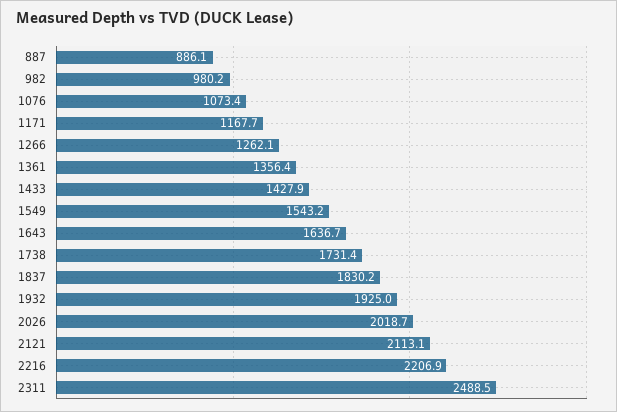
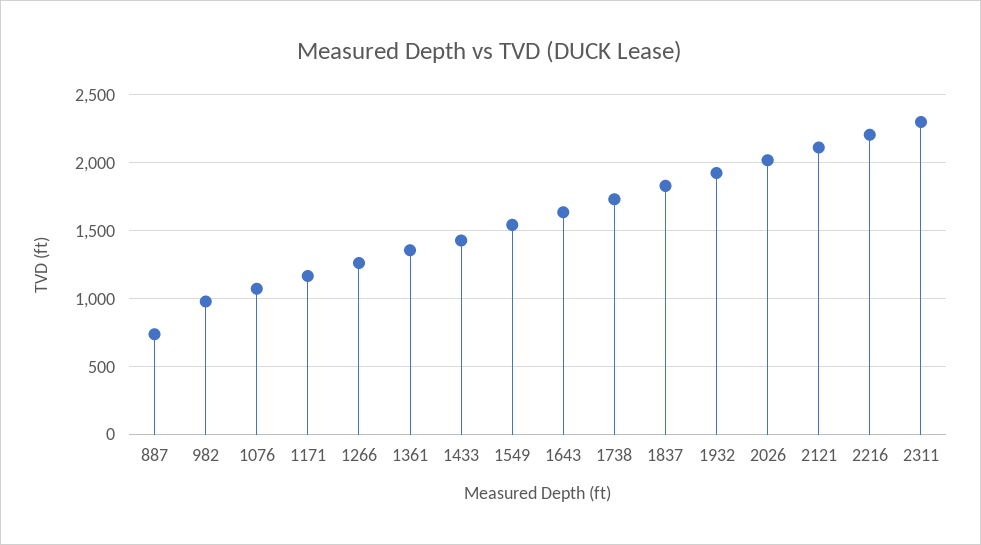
  {
-   "887": 886.1,
+   "887": 750,
    "982": 980.2,
    "1076": 1073.4,
    "1171": 1167.7,
    "1266": 1262.1,
    "1361": 1356.4,
    "1433": 1427.9,
    "1549": 1543.2,
    "1643": 1636.7,
    "1738": 1731.4,
    "1837": 1830.2,
    "1932": 1925,
    "2026": 2018.7,
    "2121": 2113.1,
    "2216": 2206.9,
-   "2311": 2488.5
+   "2311": 2300
  }

